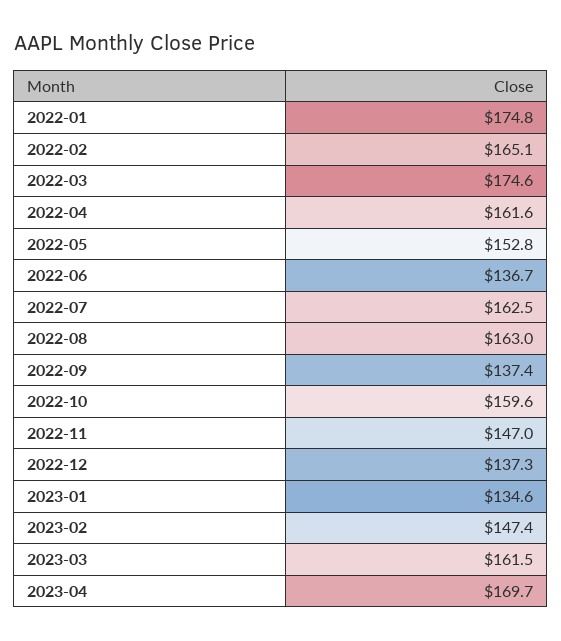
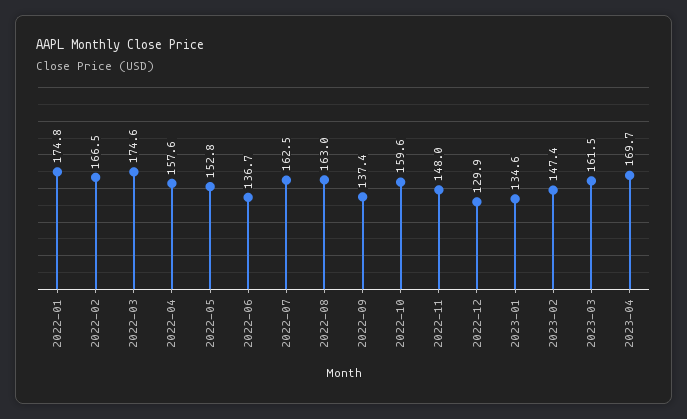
  {
    "2022-01": 174.8,
-   "2022-02": 165.1,
+   "2022-02": 166.5,
    "2022-03": 174.6,
-   "2022-04": 161.6,
+   "2022-04": 157.6,
    "2022-05": 152.8,
    "2022-06": 136.7,
    "2022-07": 162.5,
    "2022-08": 163,
    "2022-09": 137.4,
    "2022-10": 159.6,
-   "2022-11": 147,
+   "2022-11": 148,
-   "2022-12": 137.3,
+   "2022-12": 129.9,
    "2023-01": 134.6,
    "2023-02": 147.4,
    "2023-03": 161.5,
    "2023-04": 169.7
  }

